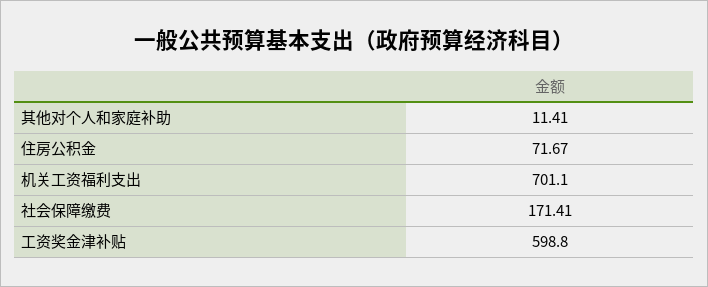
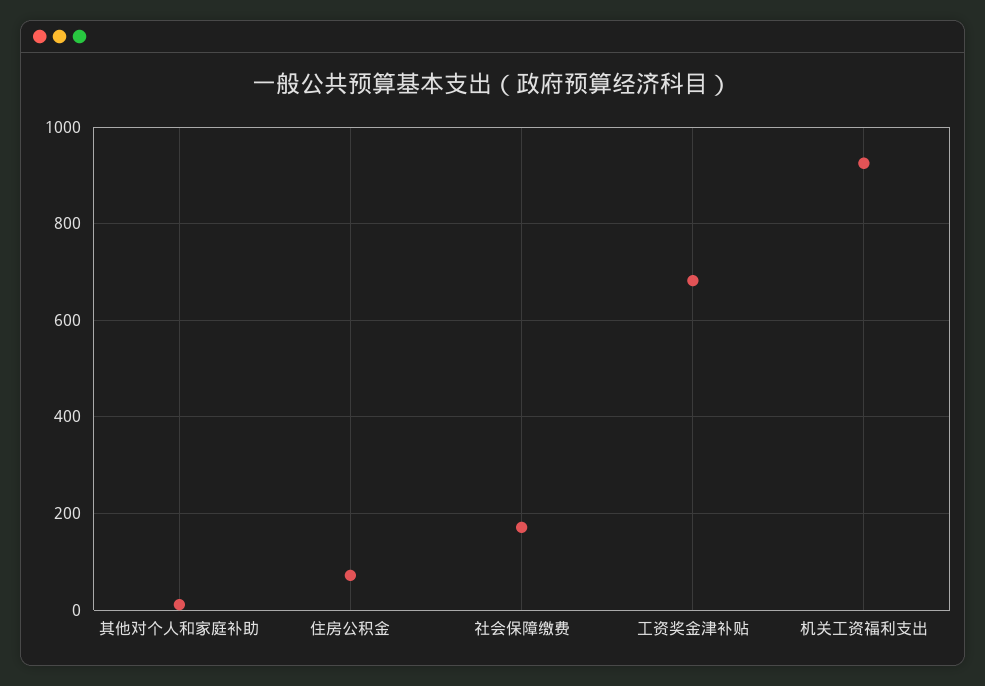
  {
    "其他对个人和家庭补助": 11.41,
    "住房公积金": 71.67,
-   "机关工资福利支出": 701.1,
+   "机关工资福利支出": 920,
    "社会保障缴费": 171.41,
-   "工资奖金津补贴": 598.8
+   "工资奖金津补贴": 680
  }

